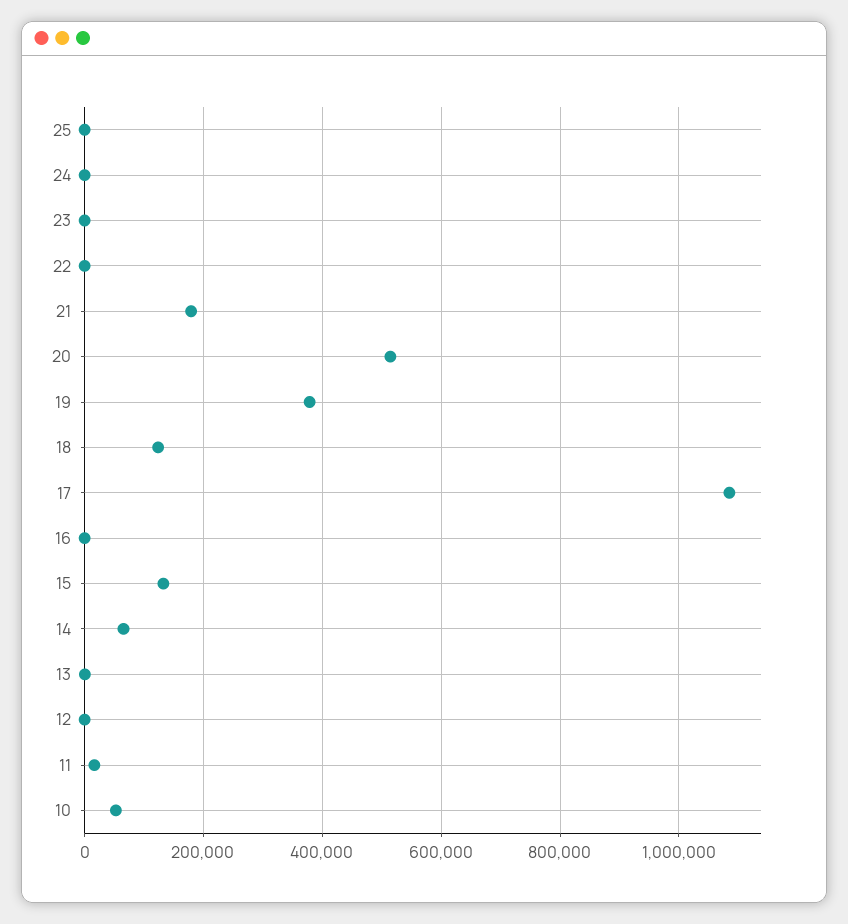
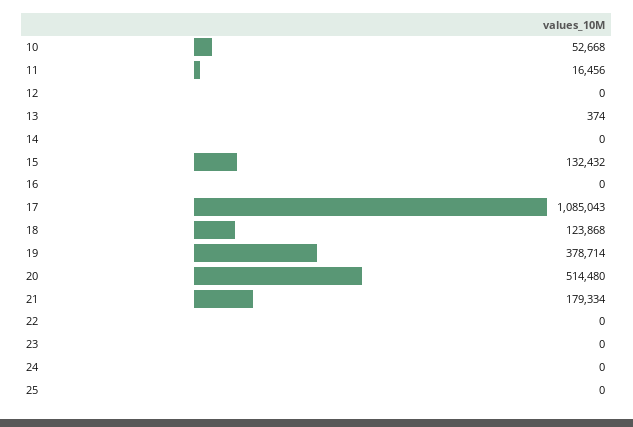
  {
    "25": 0,
    "24": 0,
    "23": 0,
    "22": 0,
    "21": 179334,
    "20": 514480,
    "19": 378714,
    "18": 123868,
    "17": 1085043,
    "16": 0,
    "15": 132432,
-   "14": 60000,
+   "14": 0,
    "13": 374,
    "12": 0,
    "11": 16456,
    "10": 52668
  }

